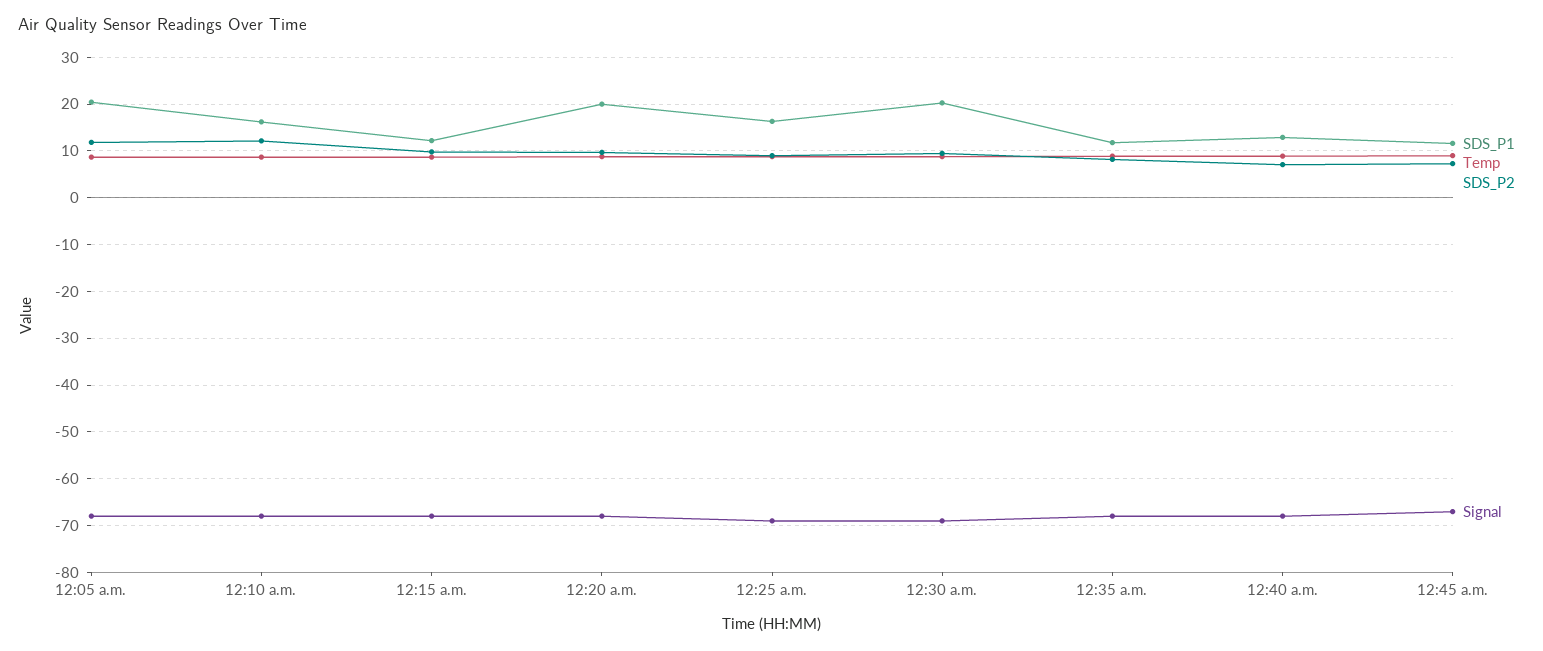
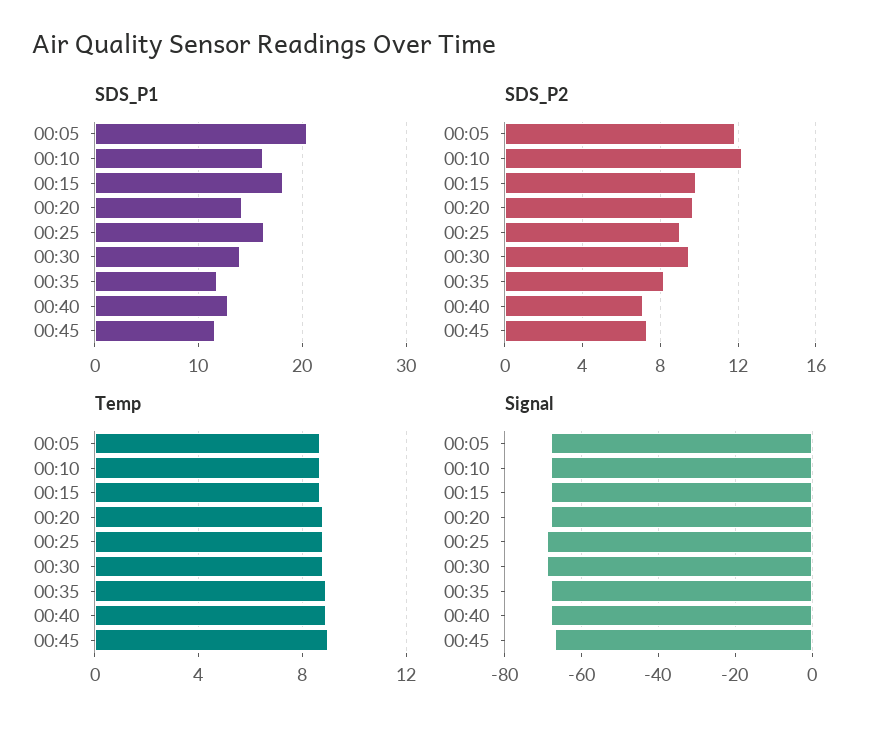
  {
    "SDS_P1": {
      "12:05 a.m.": 20,
      "12:10 a.m.": 16,
-     "12:15 a.m.": 12,
+     "12:15 a.m.": 18,
-     "12:20 a.m.": 20,
+     "12:20 a.m.": 14,
      "12:25 a.m.": 16,
-     "12:30 a.m.": 20,
+     "12:30 a.m.": 14,
      "12:35 a.m.": 12,
      "12:40 a.m.": 13,
      "12:45 a.m.": 12
    },
    "Temp": {
      "12:05 a.m.": 8.5,
      "12:10 a.m.": 8.5,
      "12:15 a.m.": 8.5,
      "12:20 a.m.": 9,
      "12:25 a.m.": 9,
      "12:30 a.m.": 9,
      "12:35 a.m.": 9,
      "12:40 a.m.": 9,
      "12:45 a.m.": 9
    },
    "SDS_P2": {
      "12:05 a.m.": 12,
      "12:10 a.m.": 12,
      "12:15 a.m.": 10,
      "12:20 a.m.": 9.5,
      "12:25 a.m.": 9,
      "12:30 a.m.": 9.5,
      "12:35 a.m.": 8,
      "12:40 a.m.": 7,
      "12:45 a.m.": 7.5
    },
    "Signal": {
      "12:05 a.m.": -68,
      "12:10 a.m.": -68,
      "12:15 a.m.": -68,
      "12:20 a.m.": -68,
      "12:25 a.m.": -70,
      "12:30 a.m.": -70,
      "12:35 a.m.": -68,
      "12:40 a.m.": -68,
      "12:45 a.m.": -68
    }
  }

